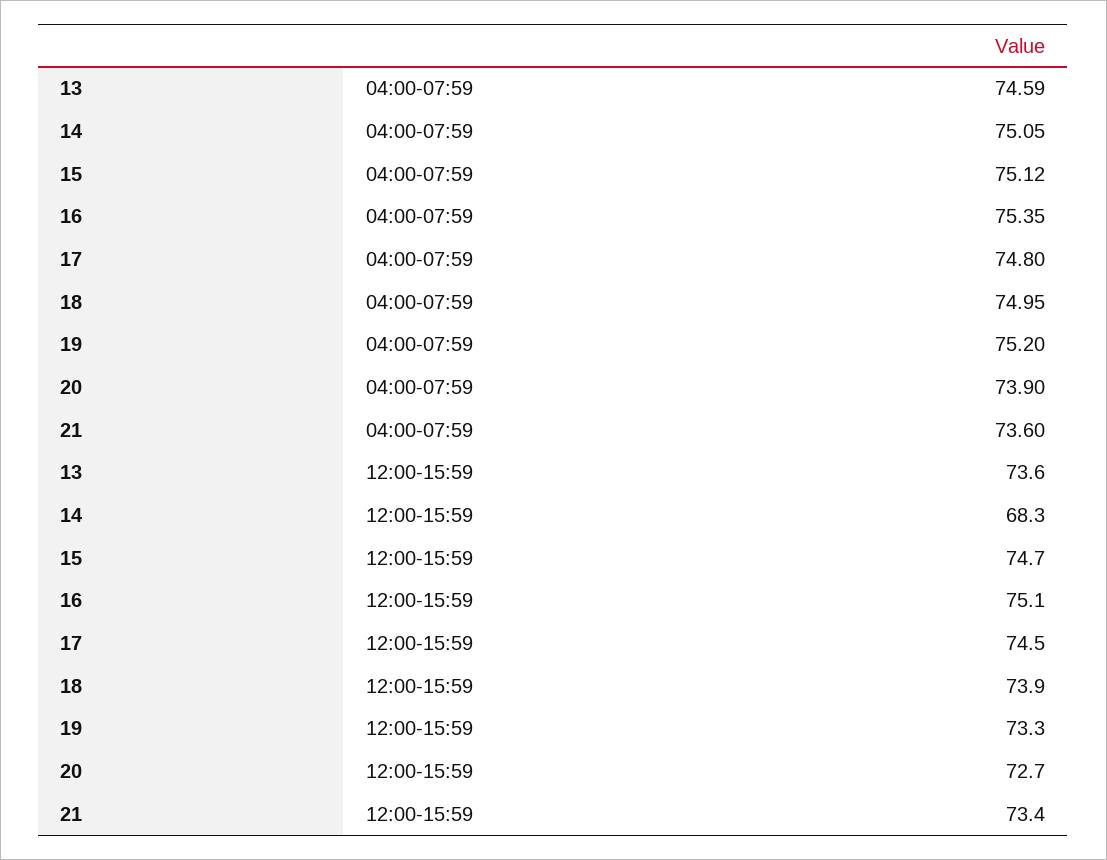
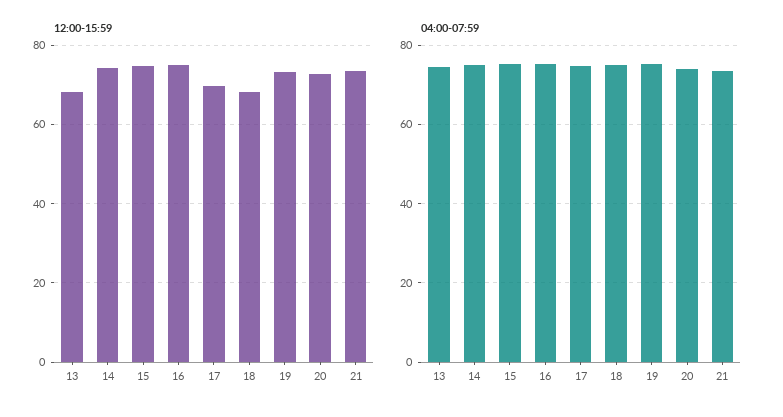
  {
    "04:00-07:59": {
      "13": 74.59,
      "14": 75.05,
      "15": 75.12,
      "16": 75.35,
      "17": 74.8,
      "18": 74.95,
      "19": 75.2,
      "20": 73.9,
      "21": 73.6
    },
    "12:00-15:59": {
-     "13": 73.6,
+     "13": 68,
-     "14": 68.3,
+     "14": 74,
      "15": 74.7,
      "16": 75.1,
-     "17": 74.5,
+     "17": 70,
-     "18": 73.9,
+     "18": 68,
      "19": 73.3,
      "20": 72.7,
      "21": 73.4
    }
  }

